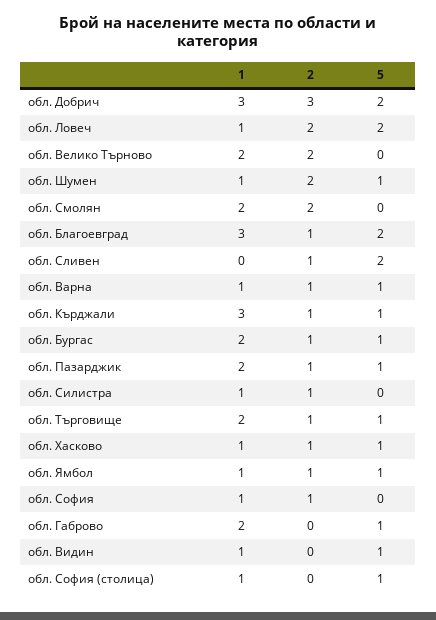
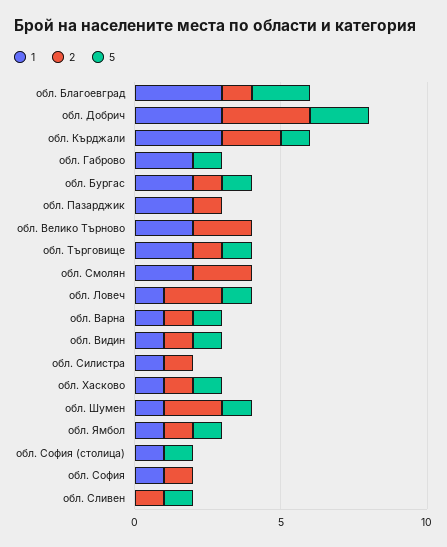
  {
    "1": {
      "обл. Добрич": 3,
      "обл. Ловеч": 1,
      "обл. Велико Търново": 2,
      "обл. Шумен": 1,
      "обл. Смолян": 2,
      "обл. Благоевград": 3,
      "обл. Сливен": 0,
      "обл. Варна": 1,
      "обл. Кърджали": 3,
      "обл. Бургас": 2,
      "обл. Пазарджик": 2,
      "обл. Силистра": 1,
      "обл. Търговище": 2,
      "обл. Хасково": 1,
      "обл. Ямбол": 1,
      "обл. София": 1,
      "обл. Габрово": 2,
      "обл. Видин": 1,
      "обл. София (столица)": 1
    },
    "2": {
      "обл. Добрич": 3,
      "обл. Ловеч": 2,
      "обл. Велико Търново": 2,
      "обл. Шумен": 2,
      "обл. Смолян": 2,
      "обл. Благоевград": 1,
      "обл. Сливен": 1,
      "обл. Варна": 1,
-     "обл. Кърджали": 1,
+     "обл. Кърджали": 2,
      "обл. Бургас": 1,
      "обл. Пазарджик": 1,
      "обл. Силистра": 1,
      "обл. Търговище": 1,
      "обл. Хасково": 1,
      "обл. Ямбол": 1,
      "обл. София": 1,
      "обл. Габрово": 0,
-     "обл. Видин": 0,
+     "обл. Видин": 1,
      "обл. София (столица)": 0
    },
    "5": {
      "обл. Добрич": 2,
-     "обл. Ловеч": 2,
+     "обл. Ловеч": 1,
      "обл. Велико Търново": 0,
      "обл. Шумен": 1,
      "обл. Смолян": 0,
      "обл. Благоевград": 2,
-     "обл. Сливен": 2,
+     "обл. Сливен": 1,
      "обл. Варна": 1,
      "обл. Кърджали": 1,
      "обл. Бургас": 1,
-     "обл. Пазарджик": 1,
+     "обл. Пазарджик": 0,
      "обл. Силистра": 0,
      "обл. Търговище": 1,
      "обл. Хасково": 1,
      "обл. Ямбол": 1,
      "обл. София": 0,
      "обл. Габрово": 1,
      "обл. Видин": 1,
      "обл. София (столица)": 1
    }
  }

